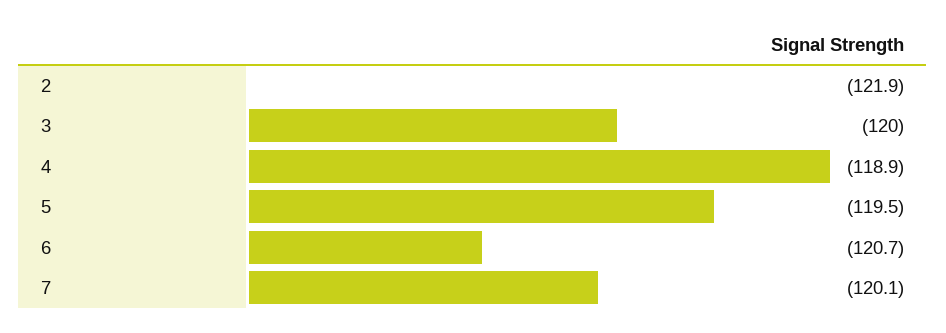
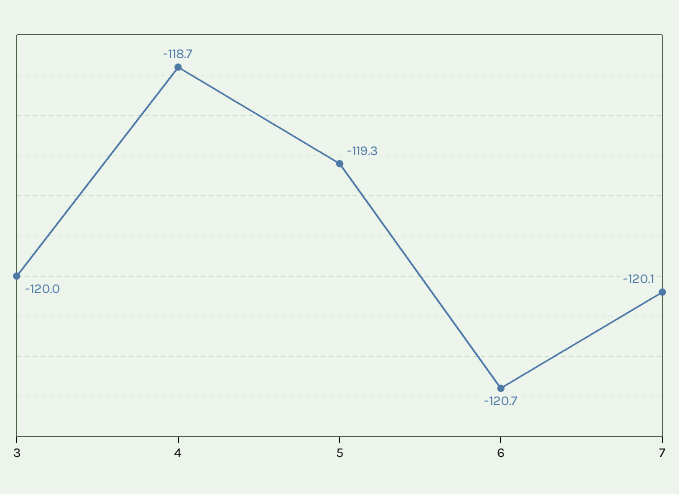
  {
-   "2": -121.9,
    "3": -120,
-   "4": -118.9,
+   "4": -118.7,
-   "5": -119.5,
+   "5": -119.3,
    "6": -120.7,
    "7": -120.1
  }

